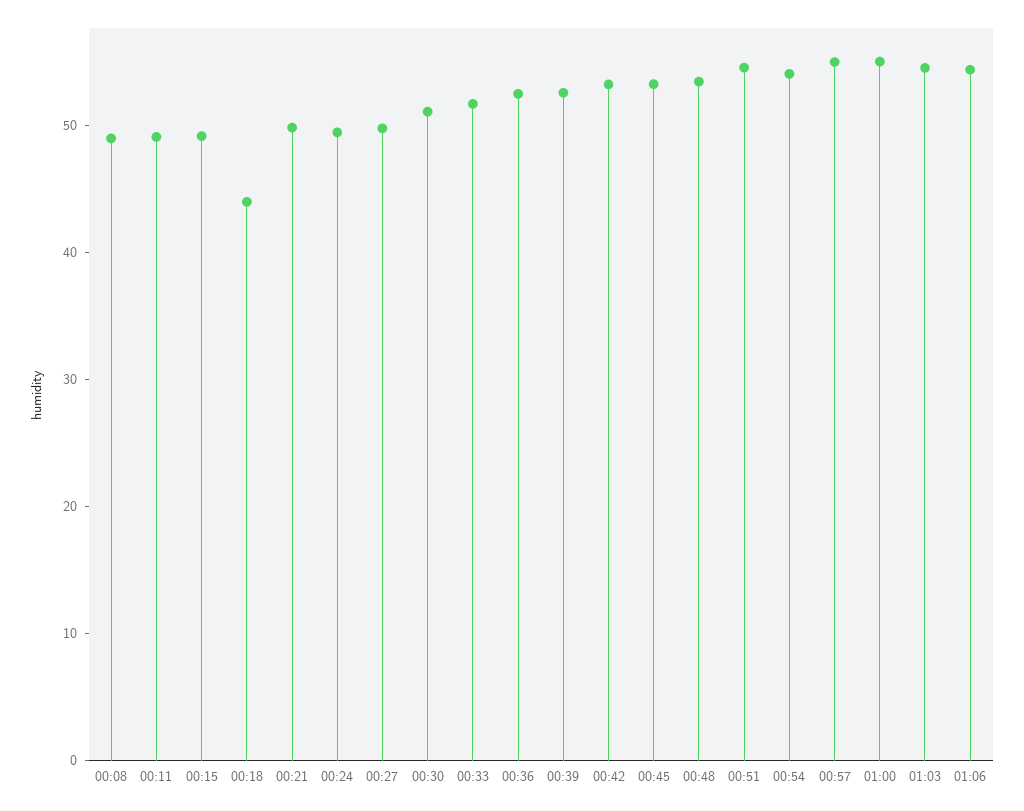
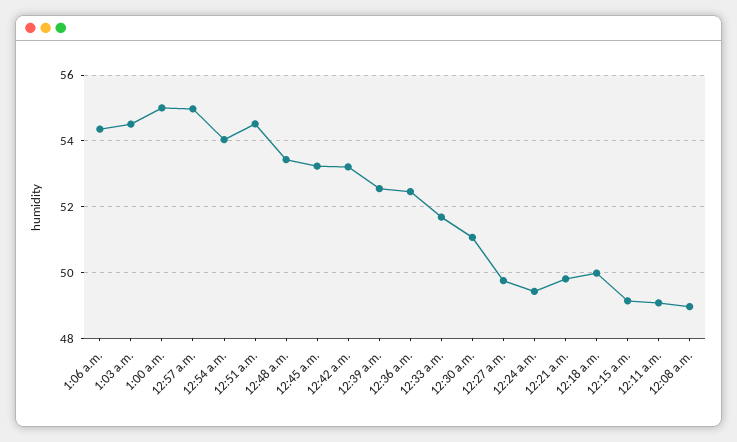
  {
    "00:08": 49,
    "00:11": 49,
    "00:15": 49.2,
-   "00:18": 44,
+   "00:18": 50,
    "00:21": 49.8,
    "00:24": 49.4,
    "00:27": 49.8,
    "00:30": 51,
    "00:33": 51.6,
    "00:36": 52.4,
    "00:39": 52.6,
    "00:42": 53.2,
    "00:45": 53.2,
    "00:48": 53.4,
    "00:51": 54.6,
    "00:54": 54,
    "00:57": 55,
    "01:00": 55,
    "01:03": 54.6,
    "01:06": 54.4
  }

